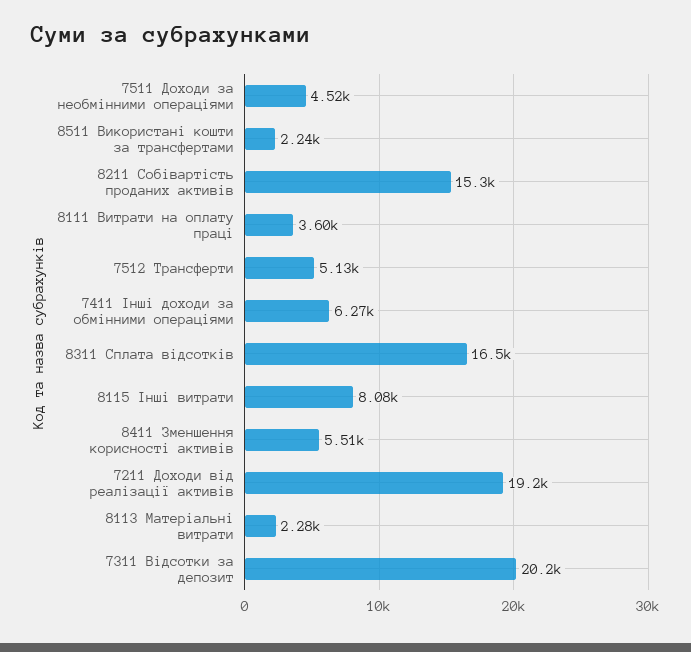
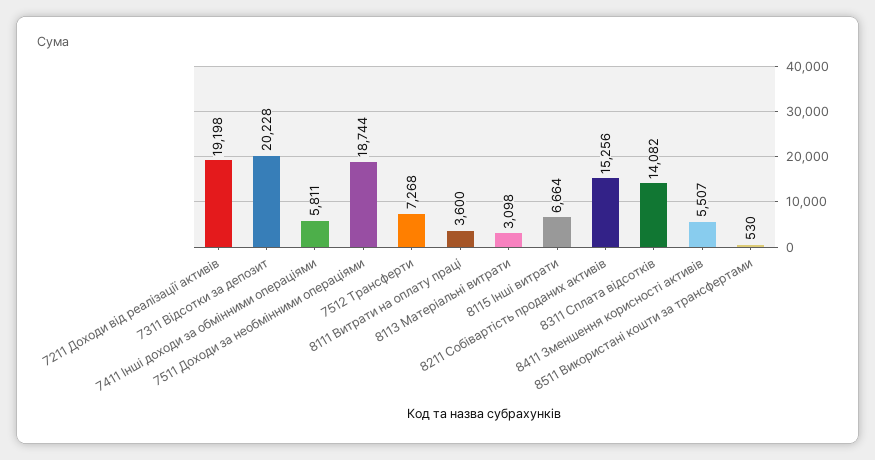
  {
-   "7511 Доходи за необмінними операціями": 4520,
+   "7511 Доходи за необмінними операціями": 18744,
-   "8511 Використані кошти за трансфертами": 2240,
+   "8511 Використані кошти за трансфертами": 530,
    "8211 Собівартість проданих активів": 15256,
    "8111 Витрати на оплату праці": 3600,
-   "7512 Трансферти": 5130,
+   "7512 Трансферти": 7268,
-   "7411 Інші доходи за обмінними операціями": 6270,
+   "7411 Інші доходи за обмінними операціями": 5811,
-   "8311 Сплата відсотків": 16500,
+   "8311 Сплата відсотків": 14082,
-   "8115 Інші витрати": 8080,
+   "8115 Інші витрати": 6664,
    "8411 Зменшення корисності активів": 5507,
    "7211 Доходи від реалізації активів": 19198,
-   "8113 Матеріальні витрати": 2280,
+   "8113 Матеріальні витрати": 3098,
    "7311 Відсотки за депозит": 20228
  }

